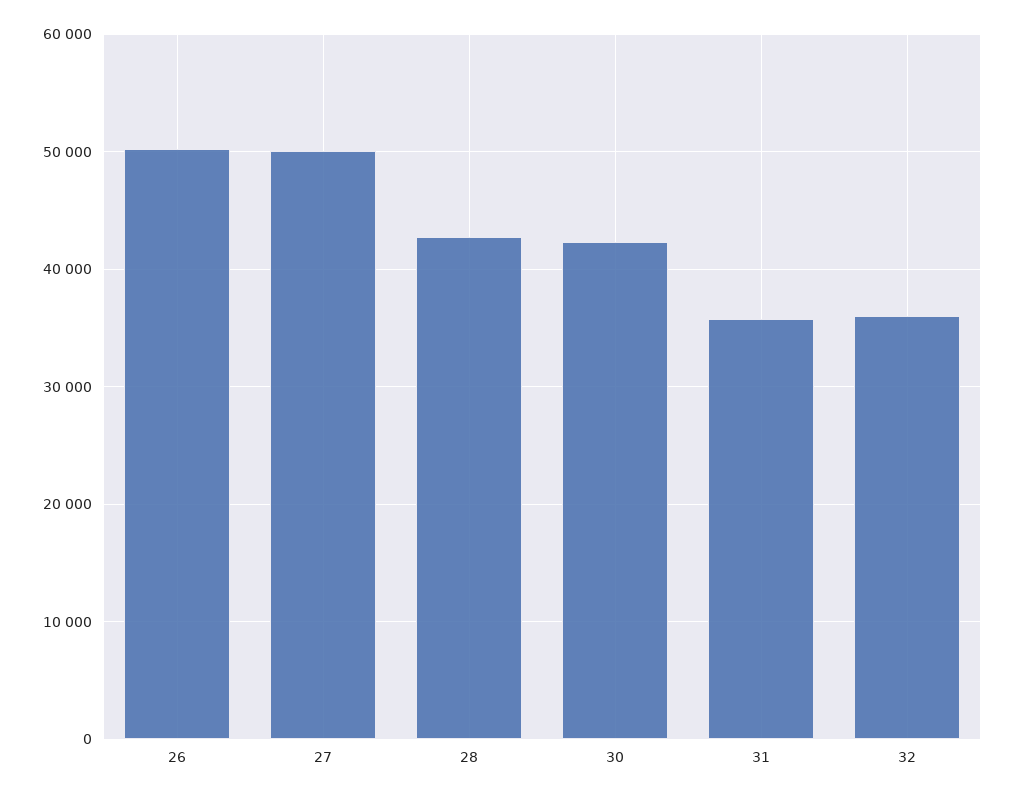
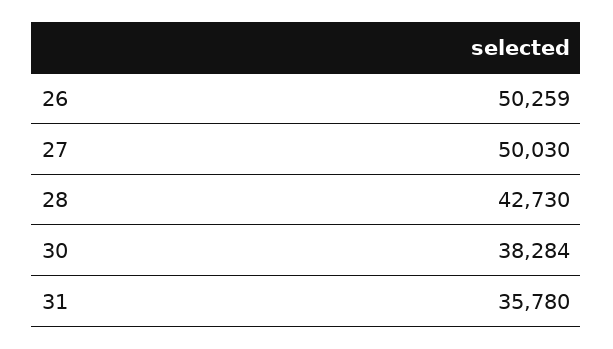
  {
    "26": 50259,
    "27": 50030,
    "28": 42730,
-   "30": 42000,
+   "30": 38284,
-   "31": 35780,
+   "31": 35780
-   "32": 36000
  }

